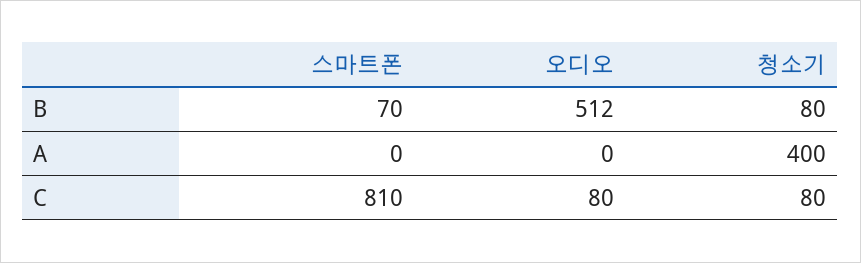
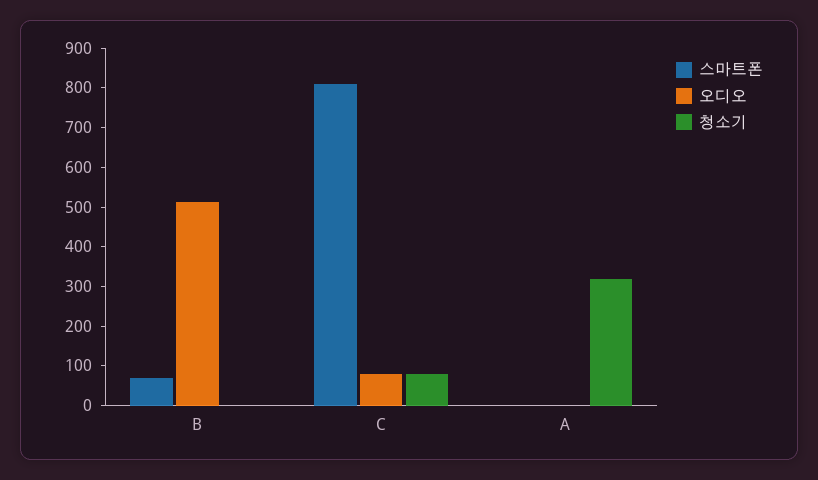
  {
    "스마트폰": {
      "B": 70,
      "A": 0,
      "C": 810
    },
    "오디오": {
      "B": 512,
      "A": 0,
      "C": 80
    },
    "청소기": {
-     "B": 80,
+     "B": 0,
-     "A": 400,
+     "A": 325,
      "C": 80
    }
  }

